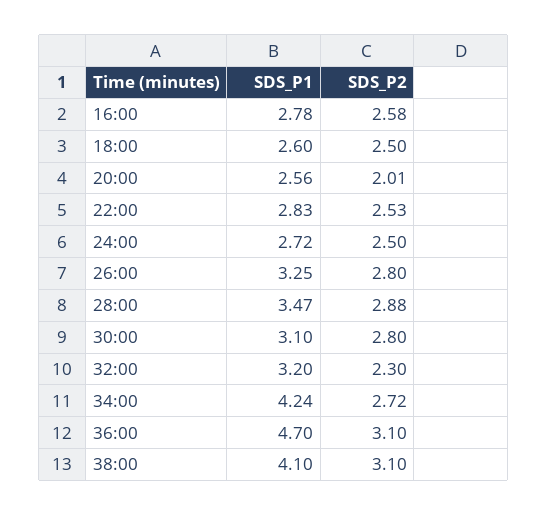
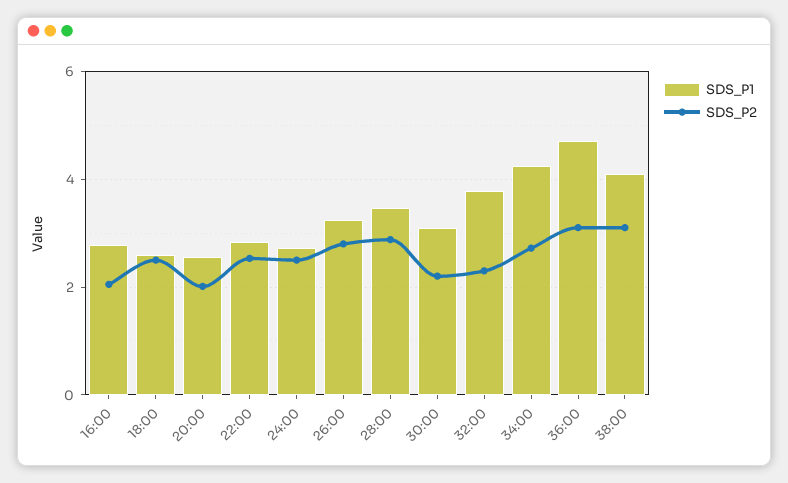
  {
    "SDS_P1": {
      "16:00": 2.78,
      "18:00": 2.6,
      "20:00": 2.56,
      "22:00": 2.83,
      "24:00": 2.72,
      "26:00": 3.25,
      "28:00": 3.47,
      "30:00": 3.1,
-     "32:00": 3.2,
+     "32:00": 3.8,
      "34:00": 4.24,
      "36:00": 4.7,
      "38:00": 4.1
    },
    "SDS_P2": {
-     "16:00": 2.58,
+     "16:00": 2,
      "18:00": 2.5,
      "20:00": 2.01,
      "22:00": 2.53,
      "24:00": 2.5,
      "26:00": 2.8,
      "28:00": 2.88,
-     "30:00": 2.8,
+     "30:00": 2.2,
      "32:00": 2.3,
      "34:00": 2.72,
      "36:00": 3.1,
      "38:00": 3.1
    }
  }

